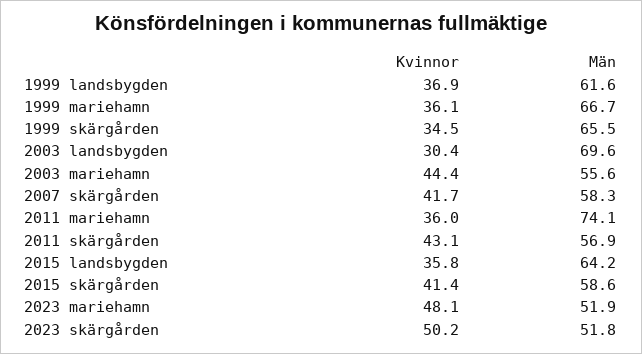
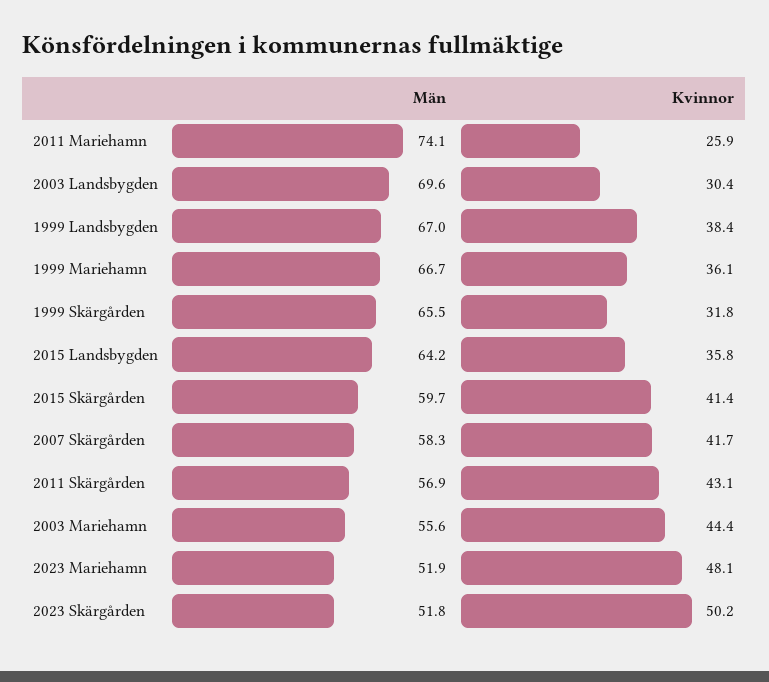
  {
    "Kvinnor": {
-     "1999 landsbygden": 36.9,
+     "1999 landsbygden": 38.4,
      "1999 mariehamn": 36.1,
-     "1999 skärgården": 34.5,
+     "1999 skärgården": 31.8,
      "2003 landsbygden": 30.4,
      "2003 mariehamn": 44.4,
      "2007 skärgården": 41.7,
-     "2011 mariehamn": 36,
+     "2011 mariehamn": 25.9,
      "2011 skärgården": 43.1,
      "2015 landsbygden": 35.8,
      "2015 skärgården": 41.4,
      "2023 mariehamn": 48.1,
      "2023 skärgården": 50.2
    },
    "Män": {
-     "1999 landsbygden": 61.6,
+     "1999 landsbygden": 67,
      "1999 mariehamn": 66.7,
      "1999 skärgården": 65.5,
      "2003 landsbygden": 69.6,
      "2003 mariehamn": 55.6,
      "2007 skärgården": 58.3,
      "2011 mariehamn": 74.1,
      "2011 skärgården": 56.9,
      "2015 landsbygden": 64.2,
-     "2015 skärgården": 58.6,
+     "2015 skärgården": 59.7,
      "2023 mariehamn": 51.9,
      "2023 skärgården": 51.8
    }
  }

